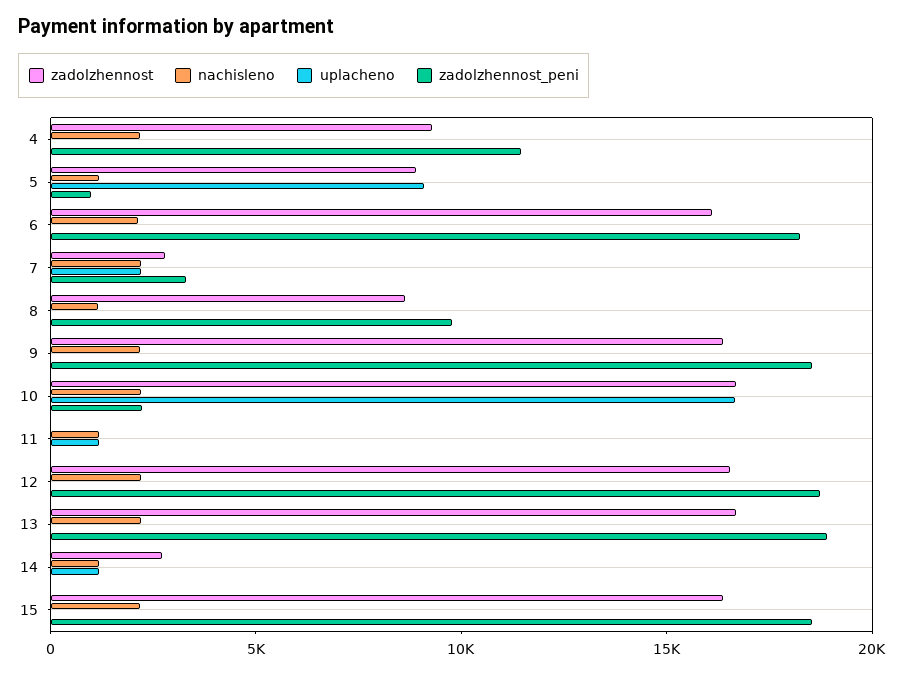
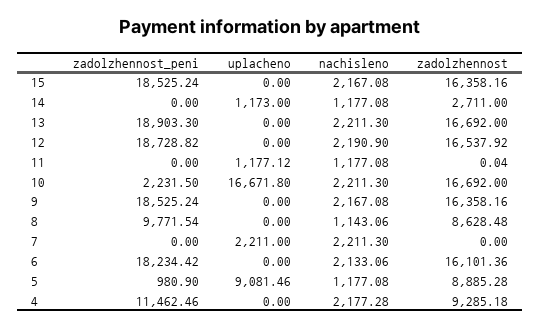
  {
    "zadolzhennost": {
      "4": 9285.18,
      "5": 8885.28,
      "6": 16101.36,
-     "7": 3000,
+     "7": 0,
      "8": 8628.48,
      "9": 16358.16,
      "10": 16692,
      "11": 0.04,
      "12": 16537.92,
      "13": 16692,
      "14": 2711,
      "15": 16358.16
    },
    "nachisleno": {
      "4": 2177.28,
      "5": 1177.08,
      "6": 2133.06,
      "7": 2211.3,
      "8": 1143.06,
      "9": 2167.08,
      "10": 2211.3,
      "11": 1177.08,
      "12": 2190.9,
      "13": 2211.3,
      "14": 1177.08,
      "15": 2167.08
    },
    "uplacheno": {
      "4": 0,
      "5": 9081.46,
      "6": 0,
      "7": 2211,
      "8": 0,
      "9": 0,
      "10": 16671.8,
      "11": 1177.12,
      "12": 0,
      "13": 0,
      "14": 1173,
      "15": 0
    },
    "zadolzhennost_peni": {
      "4": 11462.46,
      "5": 980.9,
      "6": 18234.42,
-     "7": 3000,
+     "7": 0,
      "8": 9771.54,
      "9": 18525.24,
      "10": 2231.5,
      "11": 0,
      "12": 18728.82,
      "13": 18903.3,
      "14": 0,
      "15": 18525.24
    }
  }

